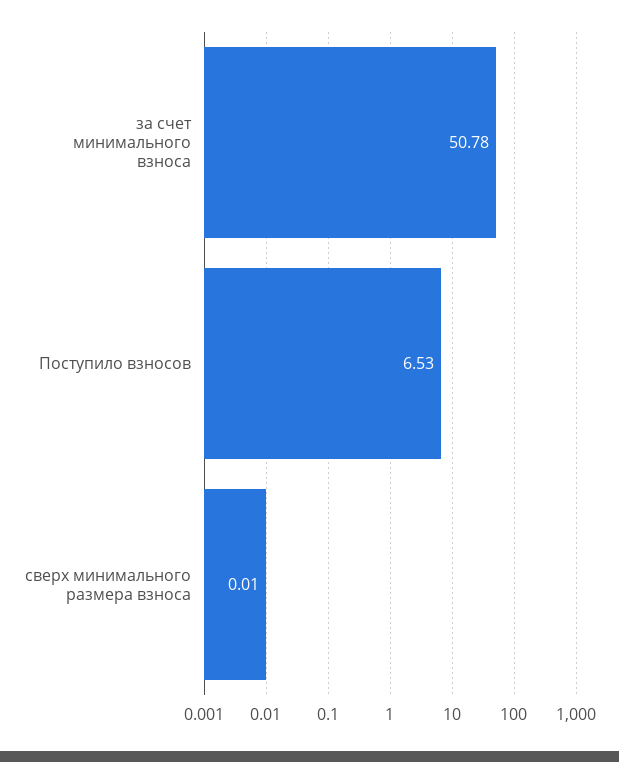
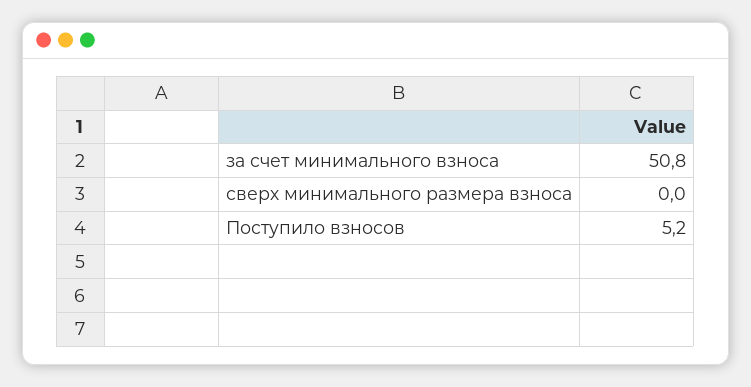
  {
    "за счет минимального взноса": 50.78,
-   "Поступило взносов": 6.53,
+   "Поступило взносов": 5.2,
    "сверх минимального размера взноса": 0.01
  }

